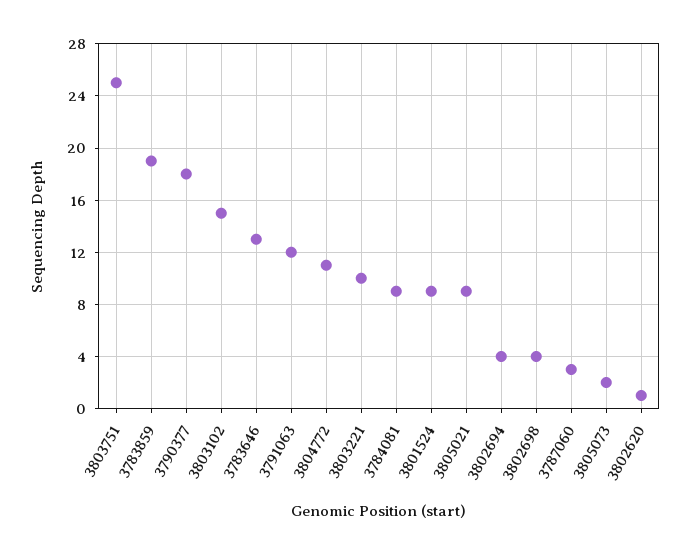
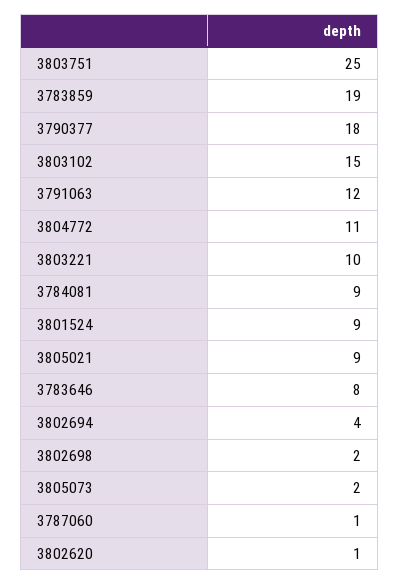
  {
    "3803751": 25,
    "3783859": 19,
    "3790377": 18,
    "3803102": 15,
-   "3783646": 13,
+   "3783646": 8,
    "3791063": 12,
    "3804772": 11,
    "3803221": 10,
    "3784081": 9,
    "3801524": 9,
    "3805021": 9,
    "3802694": 4,
-   "3802698": 4,
+   "3802698": 2,
-   "3787060": 3,
+   "3787060": 1,
    "3805073": 2,
    "3802620": 1
  }

